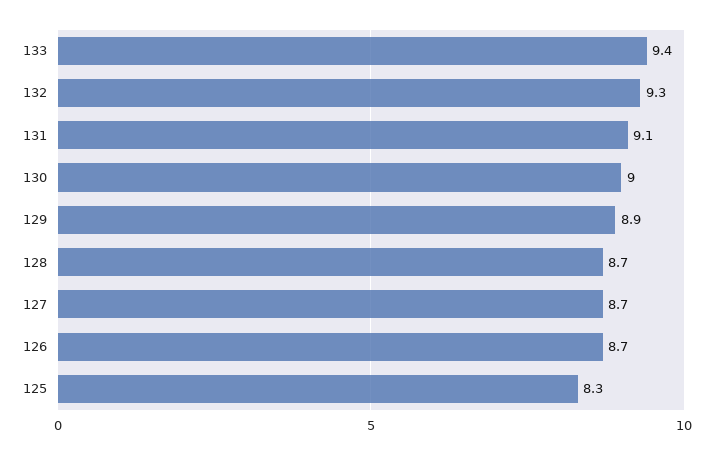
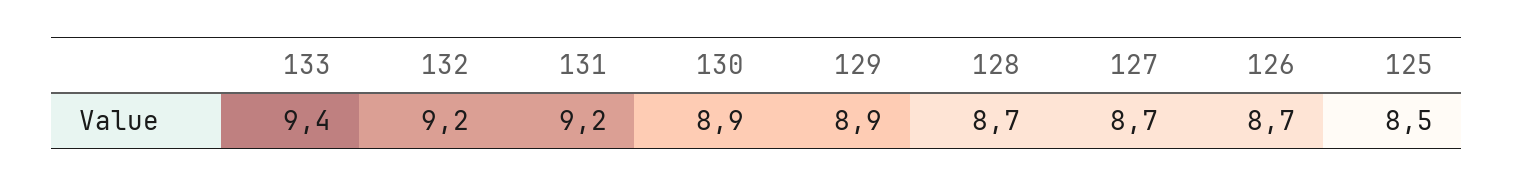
  {
    "133": 9.4,
-   "132": 9.3,
+   "132": 9.2,
-   "131": 9.1,
+   "131": 9.2,
-   "130": 9,
+   "130": 8.9,
    "129": 8.9,
    "128": 8.7,
    "127": 8.7,
    "126": 8.7,
-   "125": 8.3
+   "125": 8.5
  }

